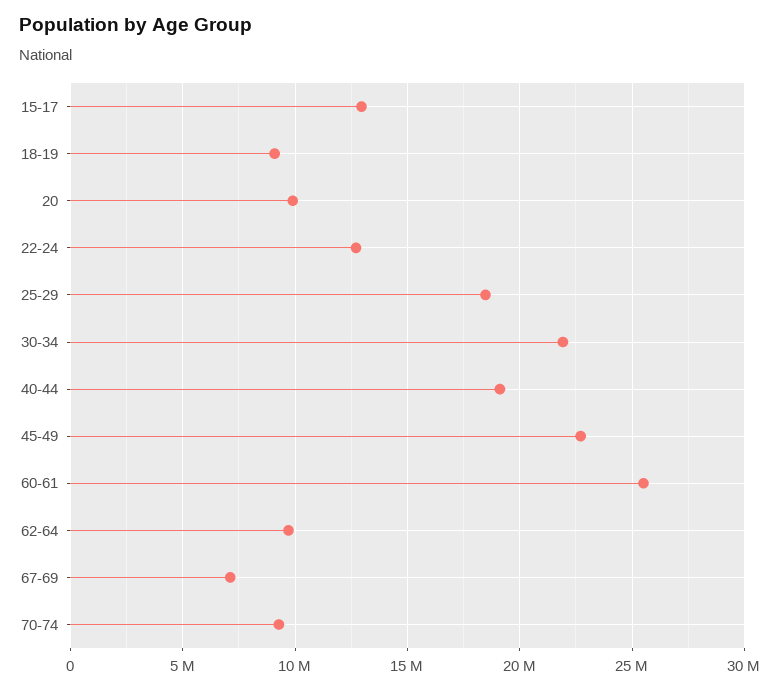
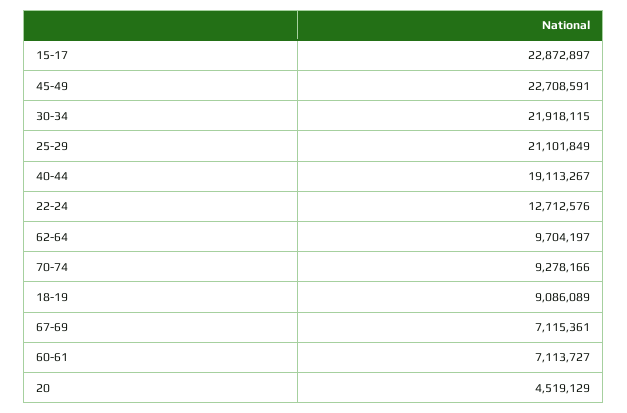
  {
-   "15-17": 13000000,
+   "15-17": 22872897,
    "18-19": 9086089,
-   "20": 10000000,
+   "20": 4519129,
    "22-24": 12712576,
-   "25-29": 18500000,
+   "25-29": 21101849,
    "30-34": 21918115,
    "40-44": 19113267,
    "45-49": 22708591,
-   "60-61": 25500000,
+   "60-61": 7113727,
    "62-64": 9704197,
    "67-69": 7115361,
    "70-74": 9278166
  }

